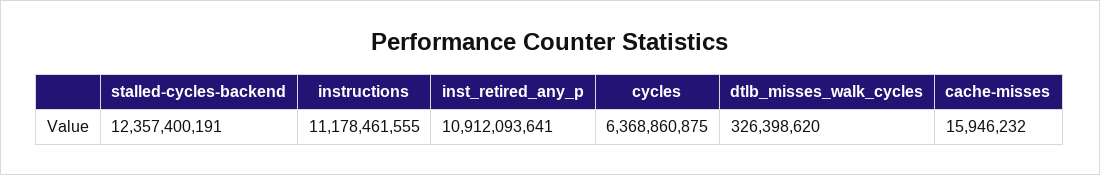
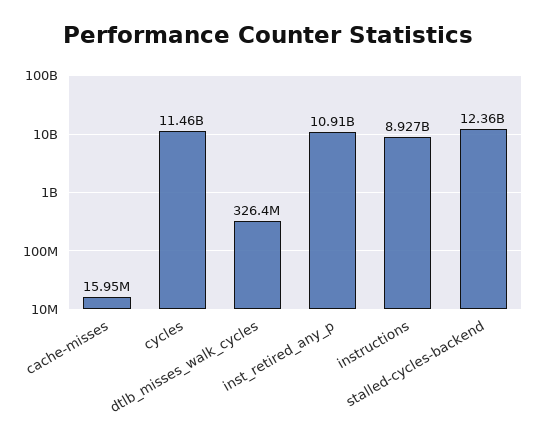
  {
    "stalled-cycles-backend": 12357400191,
-   "instructions": 11178461555,
+   "instructions": 8927000000,
    "inst_retired_any_p": 10912093641,
-   "cycles": 6368860875,
+   "cycles": 11460000000,
    "dtlb_misses_walk_cycles": 326398620,
    "cache-misses": 15946232
  }

